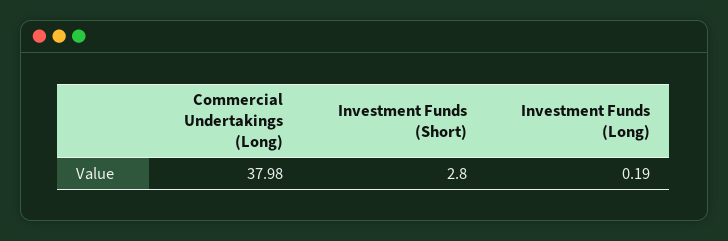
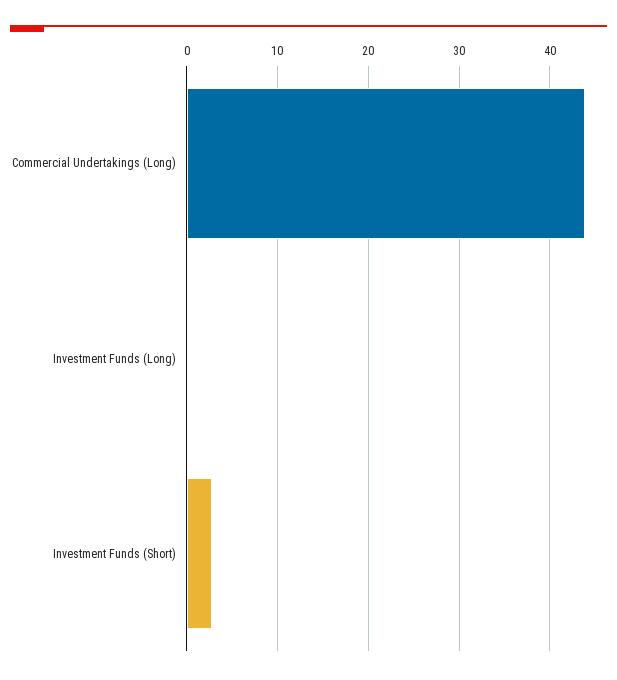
  {
-   "Commercial Undertakings (Long)": 37.98,
+   "Commercial Undertakings (Long)": 44,
    "Investment Funds (Short)": 2.8,
    "Investment Funds (Long)": 0.19
  }

